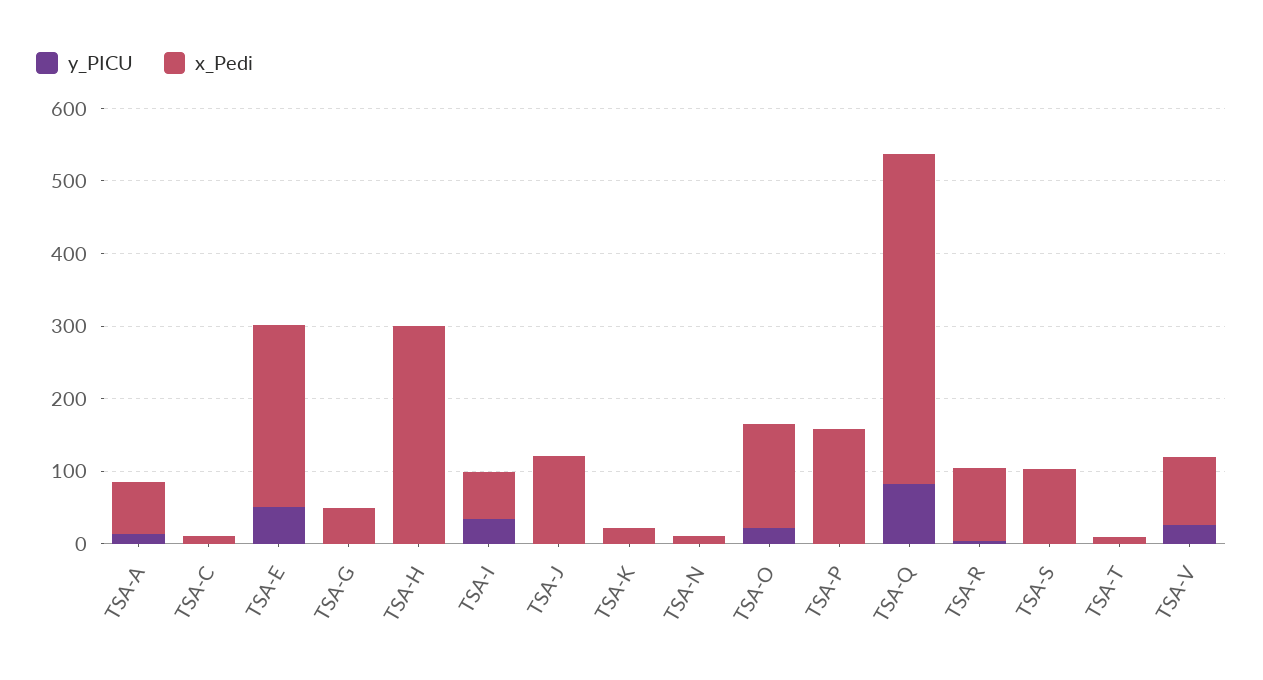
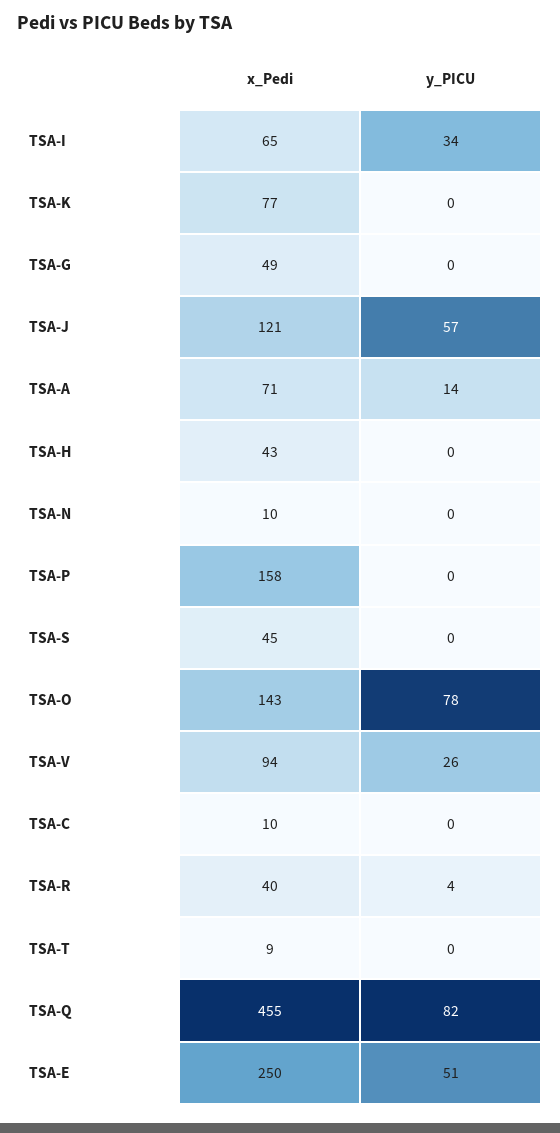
  {
    "y_PICU": {
      "TSA-A": 14,
      "TSA-C": 0,
      "TSA-E": 51,
      "TSA-G": 0,
      "TSA-H": 0,
      "TSA-I": 34,
-     "TSA-J": 0,
+     "TSA-J": 57,
      "TSA-K": 0,
      "TSA-N": 0,
-     "TSA-O": 20,
+     "TSA-O": 78,
      "TSA-P": 0,
      "TSA-Q": 82,
      "TSA-R": 4,
      "TSA-S": 0,
      "TSA-T": 0,
      "TSA-V": 26
    },
    "x_Pedi": {
      "TSA-A": 71,
      "TSA-C": 10,
      "TSA-E": 250,
      "TSA-G": 49,
-     "TSA-H": 300,
+     "TSA-H": 43,
      "TSA-I": 65,
      "TSA-J": 121,
-     "TSA-K": 20,
+     "TSA-K": 77,
      "TSA-N": 10,
      "TSA-O": 143,
      "TSA-P": 158,
      "TSA-Q": 455,
-     "TSA-R": 100,
+     "TSA-R": 40,
-     "TSA-S": 100,
+     "TSA-S": 45,
      "TSA-T": 9,
      "TSA-V": 94
    }
  }

